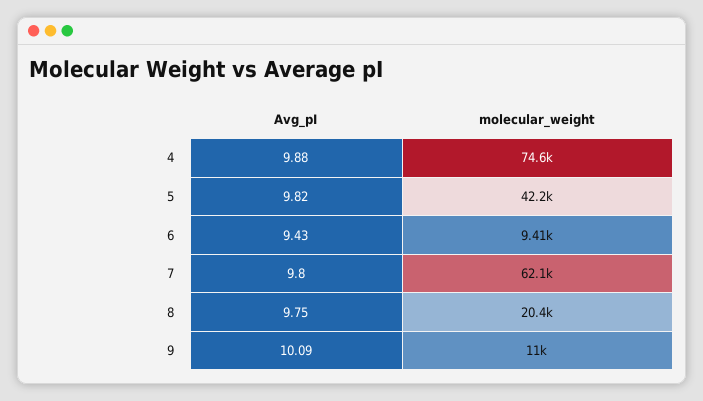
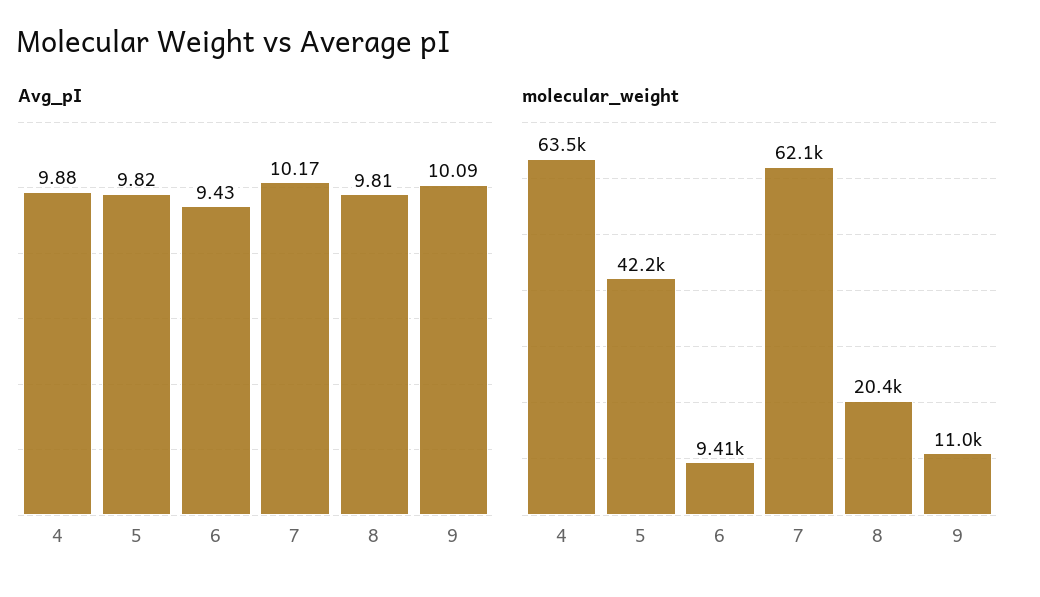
  {
    "Avg_pI": {
      "4": 9.88,
      "5": 9.82,
      "6": 9.43,
-     "7": 9.8,
+     "7": 10.17,
-     "8": 9.75,
+     "8": 9.81,
      "9": 10.09
    },
    "molecular_weight": {
-     "4": 74600,
+     "4": 63500,
      "5": 42200,
      "6": 9410,
      "7": 62100,
      "8": 20400,
      "9": 11000
    }
  }

